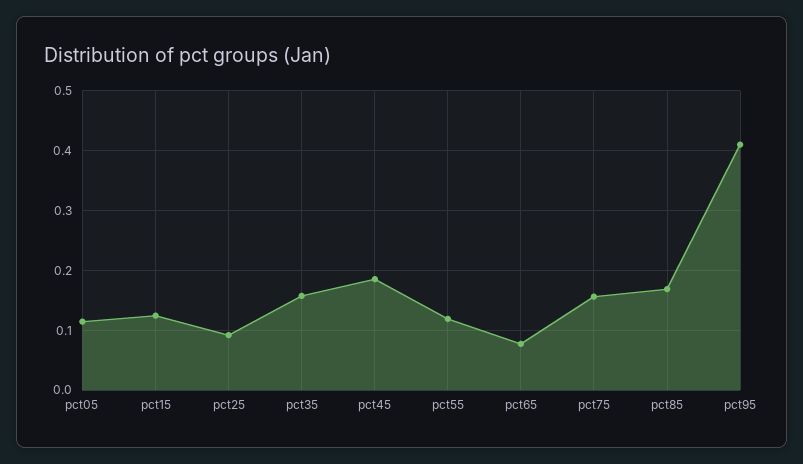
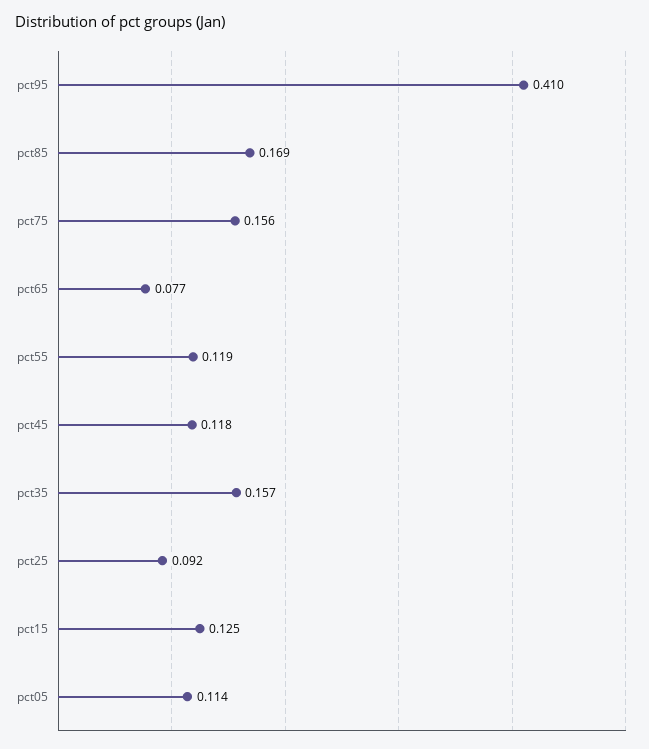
  {
    "pct05": 0.114,
    "pct15": 0.125,
    "pct25": 0.092,
    "pct35": 0.157,
-   "pct45": 0.18,
+   "pct45": 0.118,
    "pct55": 0.119,
    "pct65": 0.077,
    "pct75": 0.156,
    "pct85": 0.169,
    "pct95": 0.41
  }

